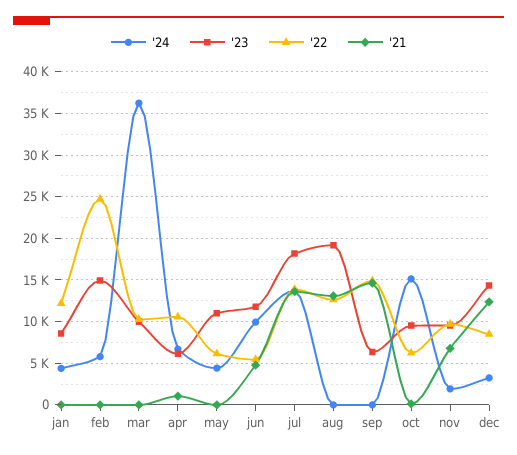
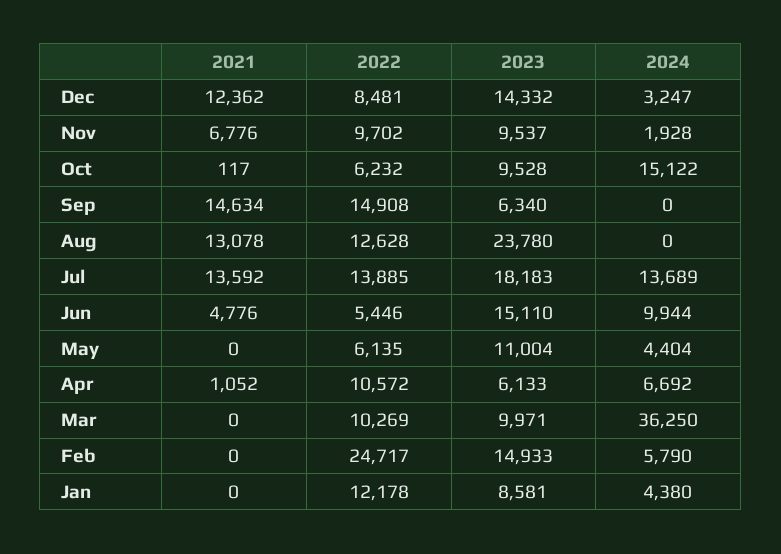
  {
    "'24": {
      "jan": 4380,
      "feb": 5790,
      "mar": 36250,
      "apr": 6692,
      "may": 4404,
      "jun": 9944,
      "jul": 13689,
      "aug": 0,
      "sep": 0,
      "oct": 15122,
      "nov": 1928,
      "dec": 3247
    },
    "'23": {
      "jan": 8581,
      "feb": 14933,
      "mar": 9971,
      "apr": 6133,
      "may": 11004,
-     "jun": 12000,
+     "jun": 15110,
      "jul": 18183,
-     "aug": 19000,
+     "aug": 23780,
      "sep": 6340,
      "oct": 9528,
      "nov": 9537,
      "dec": 14332
    },
    "'22": {
      "jan": 12178,
      "feb": 24717,
      "mar": 10269,
      "apr": 10572,
      "may": 6135,
      "jun": 5446,
      "jul": 13885,
      "aug": 12628,
      "sep": 14908,
      "oct": 6232,
      "nov": 9702,
      "dec": 8481
    },
    "'21": {
      "jan": 0,
      "feb": 0,
      "mar": 0,
      "apr": 1052,
      "may": 0,
      "jun": 4776,
      "jul": 13592,
      "aug": 13078,
      "sep": 14634,
      "oct": 117,
      "nov": 6776,
      "dec": 12362
    }
  }

